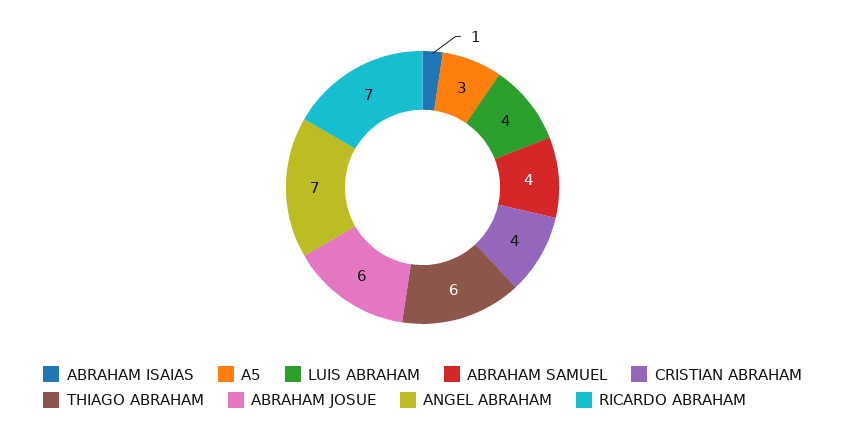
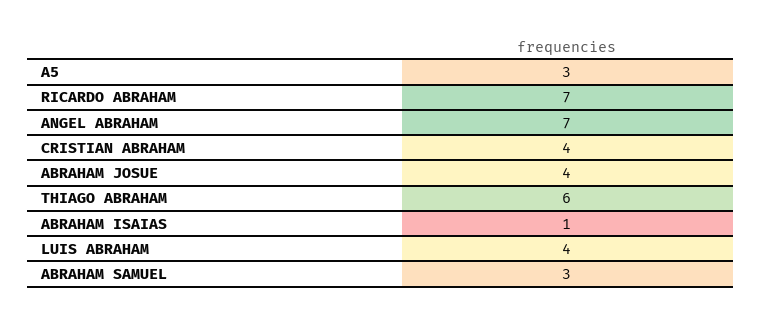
  {
    "ABRAHAM ISAIAS": 1,
    "A5": 3,
    "LUIS ABRAHAM": 4,
-   "ABRAHAM SAMUEL": 4,
+   "ABRAHAM SAMUEL": 3,
    "CRISTIAN ABRAHAM": 4,
    "THIAGO ABRAHAM": 6,
-   "ABRAHAM JOSUE": 6,
+   "ABRAHAM JOSUE": 4,
    "ANGEL ABRAHAM": 7,
    "RICARDO ABRAHAM": 7
  }

